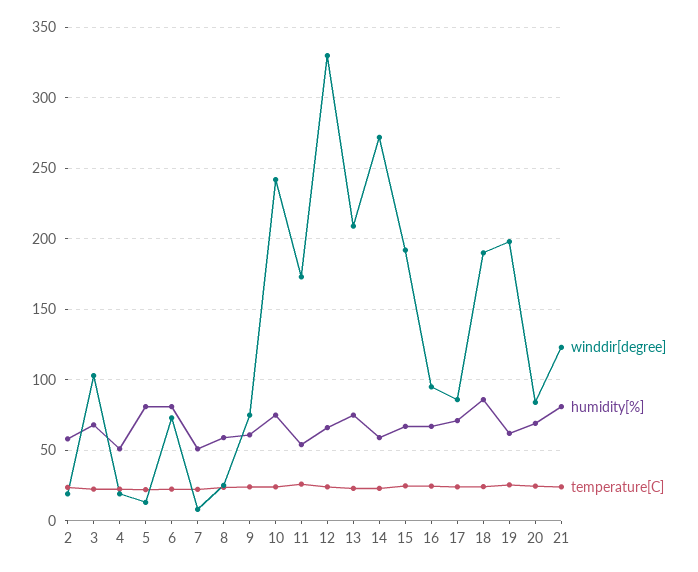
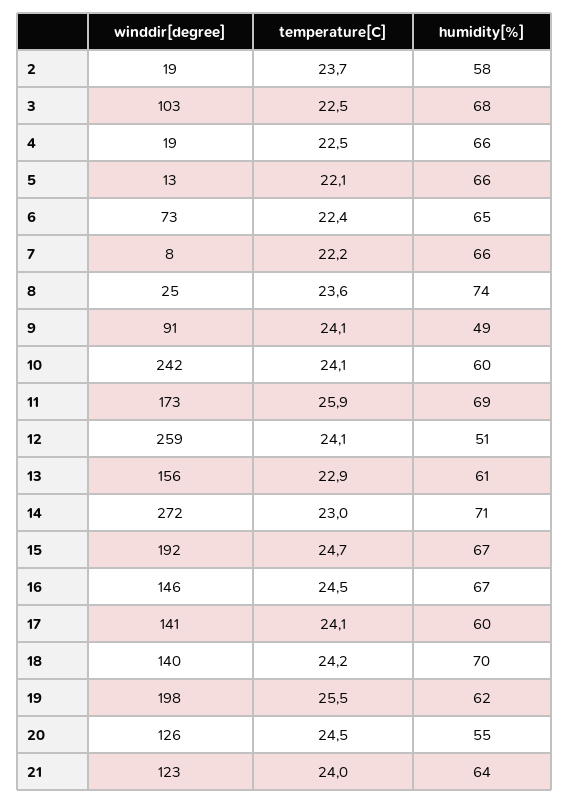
  {
    "winddir[degree]": {
      "2": 19,
      "3": 103,
      "4": 19,
      "5": 13,
      "6": 73,
      "7": 8,
      "8": 25,
-     "9": 75,
+     "9": 91,
      "10": 242,
      "11": 173,
-     "12": 330,
+     "12": 259,
-     "13": 210,
+     "13": 156,
      "14": 272,
      "15": 192,
-     "16": 95,
+     "16": 146,
-     "17": 85,
+     "17": 141,
-     "18": 190,
+     "18": 140,
      "19": 198,
-     "20": 85,
+     "20": 126,
      "21": 123
    },
    "humidity[%]": {
      "2": 58,
      "3": 68,
-     "4": 50,
+     "4": 66,
-     "5": 80,
+     "5": 66,
-     "6": 80,
+     "6": 65,
-     "7": 50,
+     "7": 66,
-     "8": 60,
+     "8": 74,
-     "9": 60,
+     "9": 49,
-     "10": 75,
+     "10": 60,
-     "11": 55,
+     "11": 69,
-     "12": 65,
+     "12": 51,
-     "13": 75,
+     "13": 61,
-     "14": 60,
+     "14": 71,
      "15": 67,
      "16": 67,
-     "17": 70,
+     "17": 60,
-     "18": 85,
+     "18": 70,
      "19": 62,
-     "20": 70,
+     "20": 55,
-     "21": 80
+     "21": 64
    },
    "temperature[C]": {
      "2": 23.7,
      "3": 22.5,
      "4": 22.5,
      "5": 22.1,
      "6": 22.4,
      "7": 22.2,
      "8": 23.6,
      "9": 24.1,
      "10": 24.1,
      "11": 25.9,
      "12": 24.1,
      "13": 22.9,
      "14": 23,
      "15": 24.7,
      "16": 24.5,
      "17": 24.1,
      "18": 24.2,
      "19": 25.5,
      "20": 24.5,
      "21": 24
    }
  }

